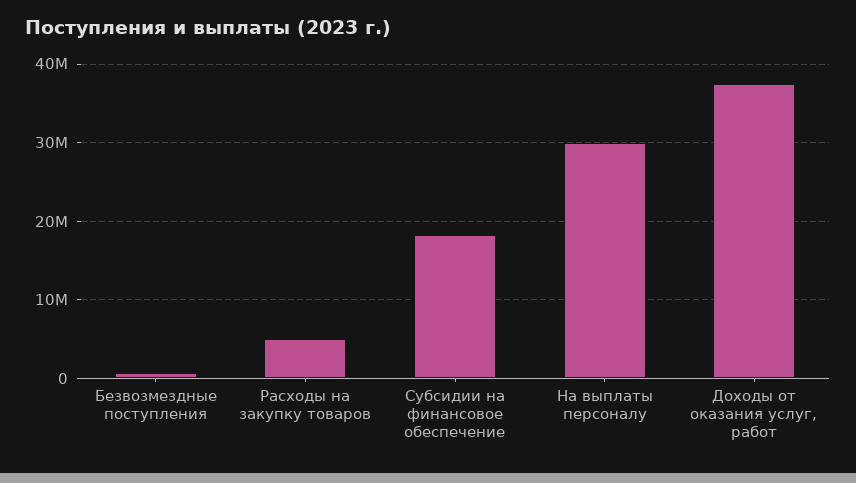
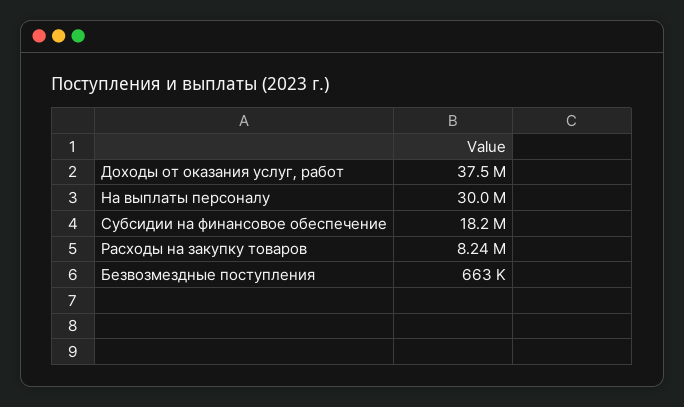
  {
    "Безвозмездные поступления": 663000,
-   "Расходы на закупку товаров": 5000000,
+   "Расходы на закупку товаров": 8240000,
    "Субсидии на финансовое обеспечение": 18200000,
    "На выплаты персоналу": 30000000,
    "Доходы от оказания услуг, работ": 37500000
  }

